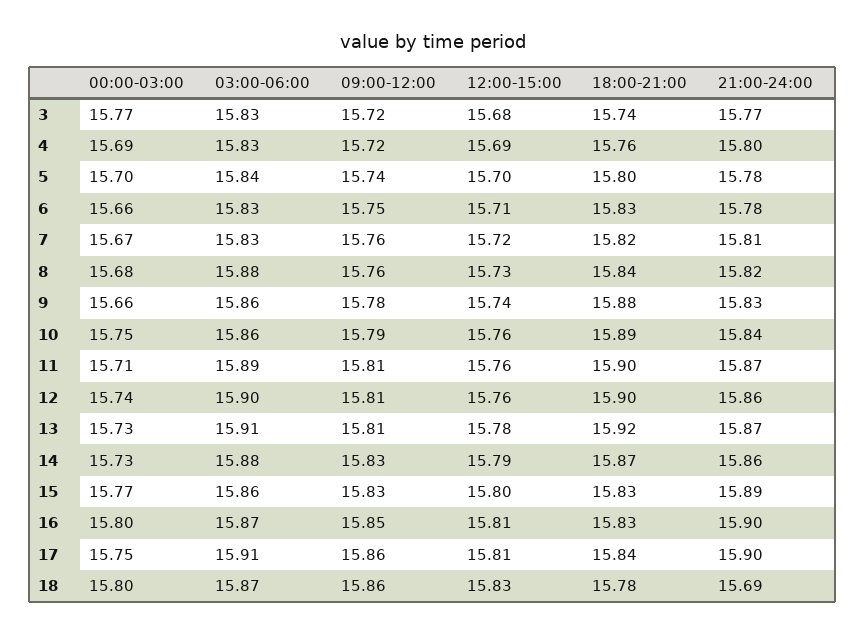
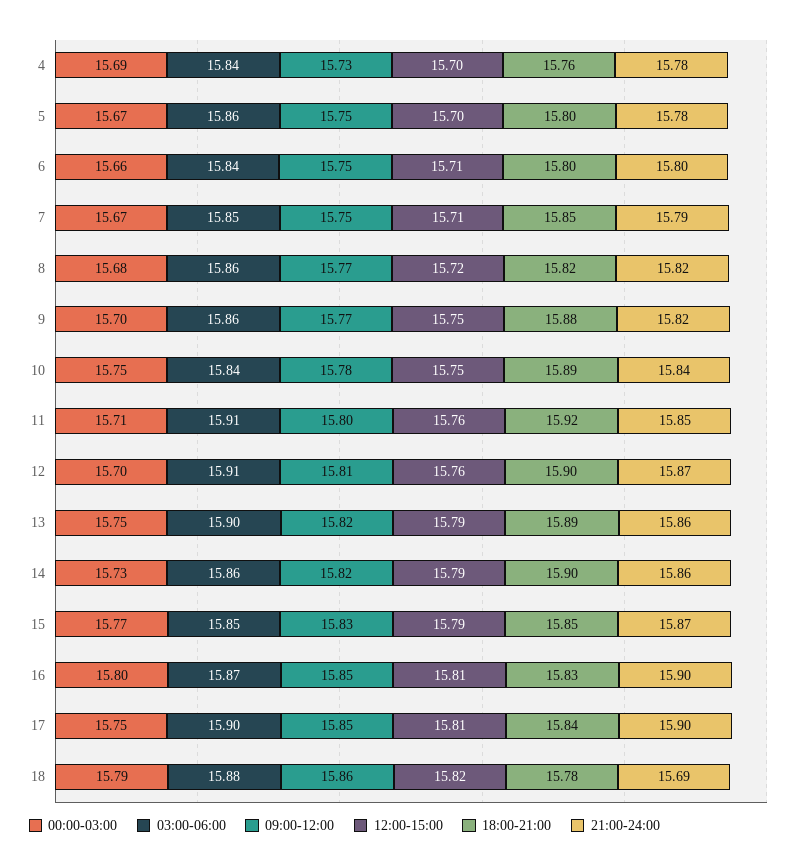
  {
    "00:00-03:00": {
-     "3": 15.77,
      "4": 15.69,
-     "5": 15.7,
+     "5": 15.67,
      "6": 15.66,
      "7": 15.67,
      "8": 15.68,
-     "9": 15.66,
+     "9": 15.7,
      "10": 15.75,
      "11": 15.71,
-     "12": 15.74,
+     "12": 15.7,
-     "13": 15.73,
+     "13": 15.75,
      "14": 15.73,
      "15": 15.77,
      "16": 15.8,
      "17": 15.75,
-     "18": 15.8
+     "18": 15.79
    },
    "03:00-06:00": {
-     "3": 15.83,
-     "4": 15.83,
+     "4": 15.84,
-     "5": 15.84,
+     "5": 15.86,
-     "6": 15.83,
+     "6": 15.84,
-     "7": 15.83,
+     "7": 15.85,
-     "8": 15.88,
+     "8": 15.86,
      "9": 15.86,
-     "10": 15.86,
+     "10": 15.84,
-     "11": 15.89,
+     "11": 15.91,
-     "12": 15.9,
+     "12": 15.91,
-     "13": 15.91,
+     "13": 15.9,
-     "14": 15.88,
+     "14": 15.86,
-     "15": 15.86,
+     "15": 15.85,
      "16": 15.87,
-     "17": 15.91,
+     "17": 15.9,
-     "18": 15.87
+     "18": 15.88
    },
    "09:00-12:00": {
-     "3": 15.72,
-     "4": 15.72,
+     "4": 15.73,
-     "5": 15.74,
+     "5": 15.75,
      "6": 15.75,
-     "7": 15.76,
+     "7": 15.75,
-     "8": 15.76,
+     "8": 15.77,
-     "9": 15.78,
+     "9": 15.77,
-     "10": 15.79,
+     "10": 15.78,
-     "11": 15.81,
+     "11": 15.8,
      "12": 15.81,
-     "13": 15.81,
+     "13": 15.82,
-     "14": 15.83,
+     "14": 15.82,
      "15": 15.83,
      "16": 15.85,
-     "17": 15.86,
+     "17": 15.85,
      "18": 15.86
    },
    "12:00-15:00": {
-     "3": 15.68,
-     "4": 15.69,
+     "4": 15.7,
      "5": 15.7,
      "6": 15.71,
-     "7": 15.72,
+     "7": 15.71,
-     "8": 15.73,
+     "8": 15.72,
-     "9": 15.74,
+     "9": 15.75,
-     "10": 15.76,
+     "10": 15.75,
      "11": 15.76,
      "12": 15.76,
-     "13": 15.78,
+     "13": 15.79,
      "14": 15.79,
-     "15": 15.8,
+     "15": 15.79,
      "16": 15.81,
      "17": 15.81,
-     "18": 15.83
+     "18": 15.82
    },
    "18:00-21:00": {
-     "3": 15.74,
      "4": 15.76,
      "5": 15.8,
-     "6": 15.83,
+     "6": 15.8,
-     "7": 15.82,
+     "7": 15.85,
-     "8": 15.84,
+     "8": 15.82,
      "9": 15.88,
      "10": 15.89,
-     "11": 15.9,
+     "11": 15.92,
      "12": 15.9,
-     "13": 15.92,
+     "13": 15.89,
-     "14": 15.87,
+     "14": 15.9,
-     "15": 15.83,
+     "15": 15.85,
      "16": 15.83,
      "17": 15.84,
      "18": 15.78
    },
    "21:00-24:00": {
-     "3": 15.77,
-     "4": 15.8,
+     "4": 15.78,
      "5": 15.78,
-     "6": 15.78,
+     "6": 15.8,
-     "7": 15.81,
+     "7": 15.79,
      "8": 15.82,
-     "9": 15.83,
+     "9": 15.82,
      "10": 15.84,
-     "11": 15.87,
+     "11": 15.85,
-     "12": 15.86,
+     "12": 15.87,
-     "13": 15.87,
+     "13": 15.86,
      "14": 15.86,
-     "15": 15.89,
+     "15": 15.87,
      "16": 15.9,
      "17": 15.9,
      "18": 15.69
    }
  }

